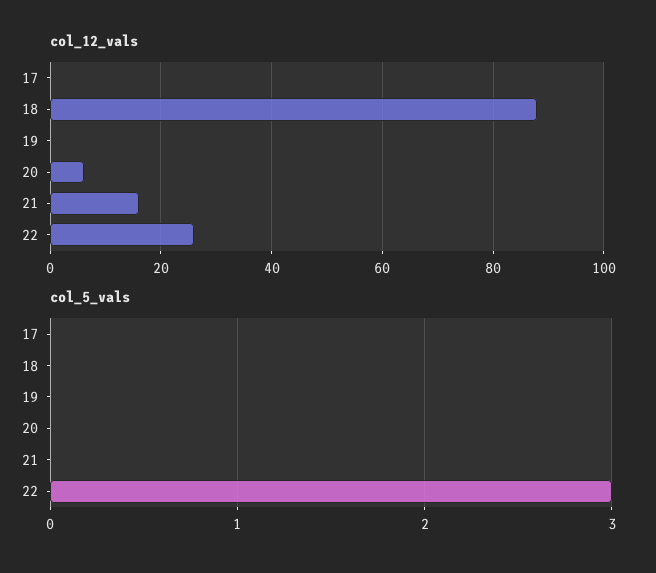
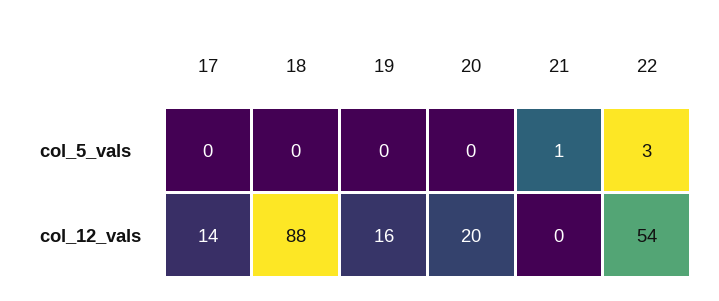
  {
    "col_12_vals": {
-     "17": 0,
+     "17": 14,
      "18": 88,
-     "19": 0,
+     "19": 16,
-     "20": 5,
+     "20": 20,
-     "21": 15,
+     "21": 0,
-     "22": 25
+     "22": 54
    },
    "col_5_vals": {
      "17": 0,
      "18": 0,
      "19": 0,
      "20": 0,
-     "21": 0,
+     "21": 1,
      "22": 3
    }
  }

